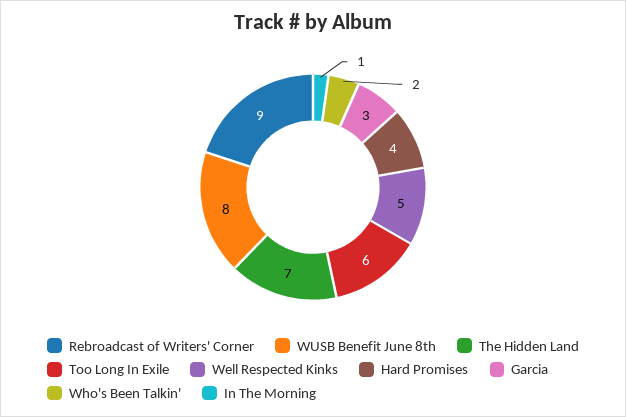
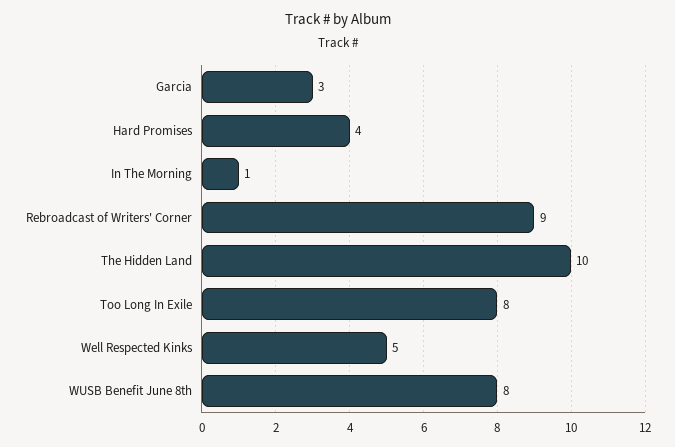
  {
    "Rebroadcast of Writers' Corner": 9,
    "WUSB Benefit June 8th": 8,
-   "The Hidden Land": 7,
+   "The Hidden Land": 10,
-   "Too Long In Exile": 6,
+   "Too Long In Exile": 8,
    "Well Respected Kinks": 5,
    "Hard Promises": 4,
    "Garcia": 3,
-   "Who's Been Talkin'": 2,
    "In The Morning": 1
  }

